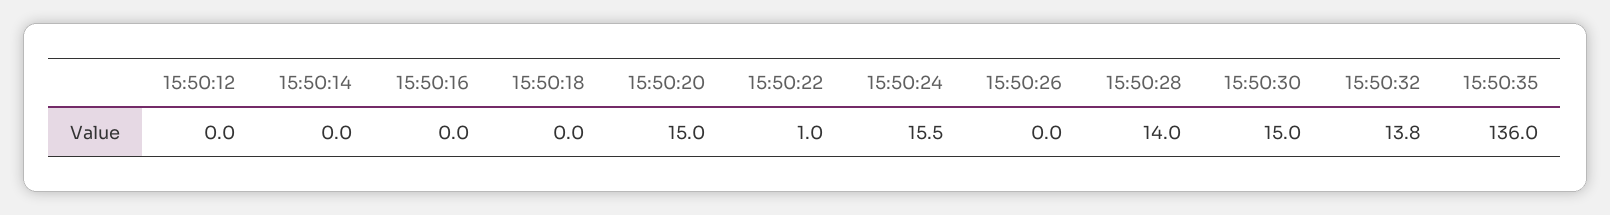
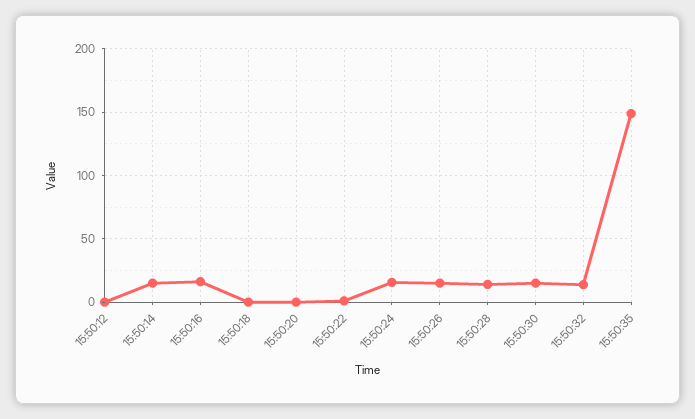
  {
    "15:50:12": 0,
-   "15:50:14": 0,
+   "15:50:14": 15,
-   "15:50:16": 0,
+   "15:50:16": 15,
    "15:50:18": 0,
-   "15:50:20": 15,
+   "15:50:20": 0,
    "15:50:22": 1,
    "15:50:24": 15.5,
-   "15:50:26": 0,
+   "15:50:26": 15,
    "15:50:28": 14,
    "15:50:30": 15,
    "15:50:32": 13.8,
-   "15:50:35": 136
+   "15:50:35": 150
  }

